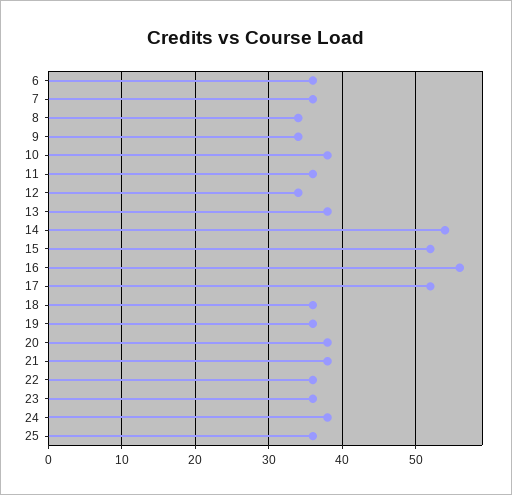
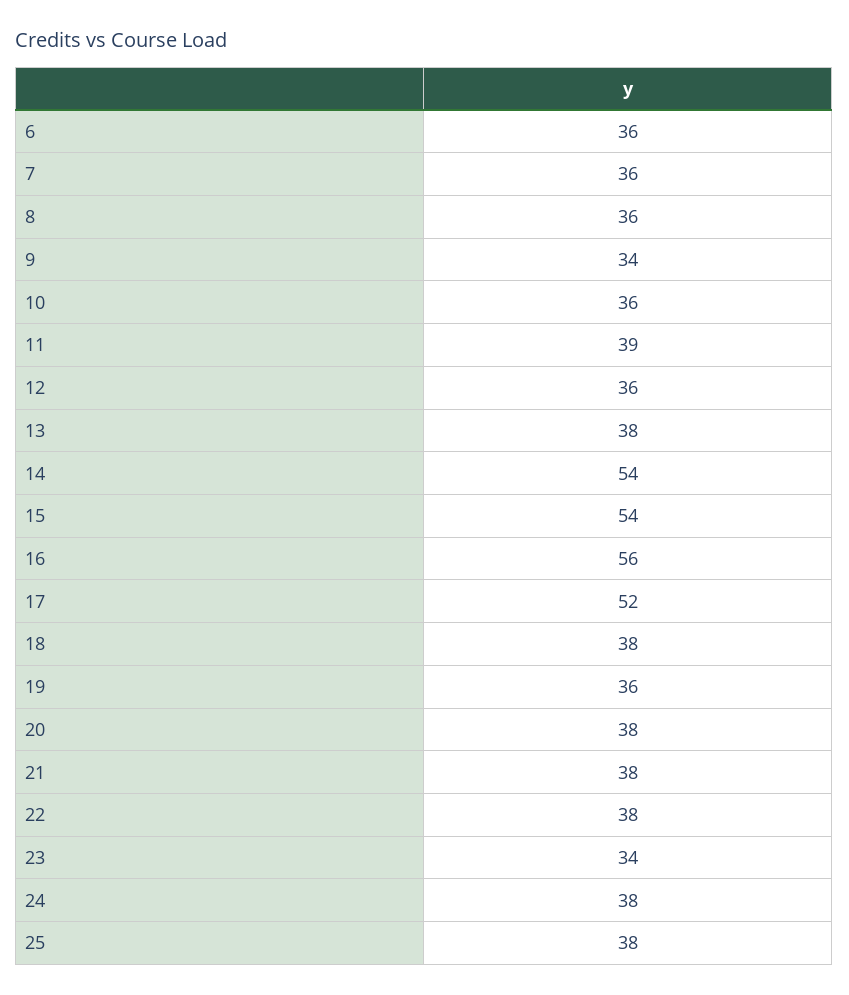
  {
    "6": 36,
    "7": 36,
-   "8": 34,
+   "8": 36,
    "9": 34,
-   "10": 38,
+   "10": 36,
-   "11": 36,
+   "11": 39,
-   "12": 34,
+   "12": 36,
    "13": 38,
    "14": 54,
-   "15": 52,
+   "15": 54,
    "16": 56,
    "17": 52,
-   "18": 36,
+   "18": 38,
    "19": 36,
    "20": 38,
    "21": 38,
-   "22": 36,
+   "22": 38,
-   "23": 36,
+   "23": 34,
    "24": 38,
-   "25": 36
+   "25": 38
  }

